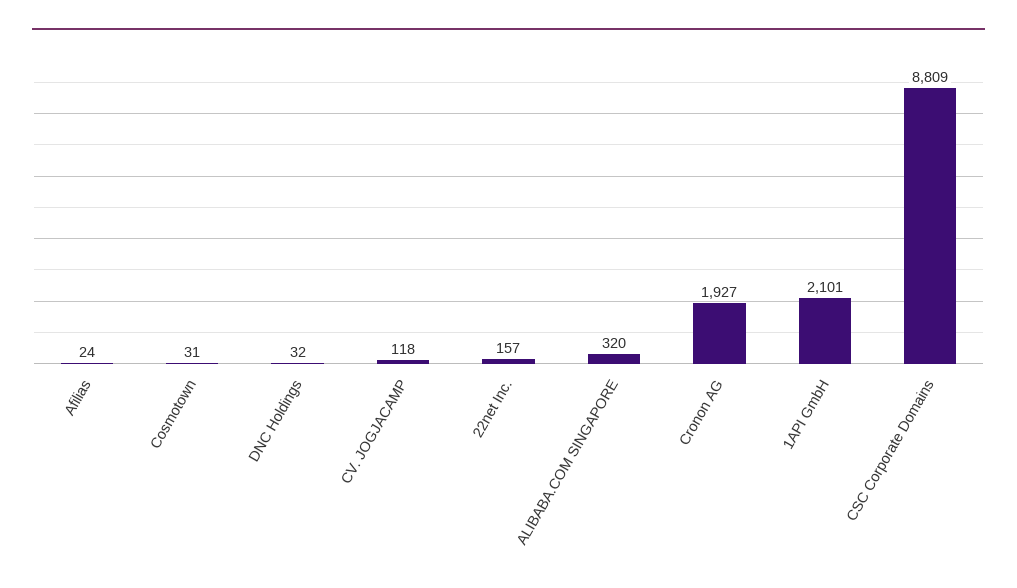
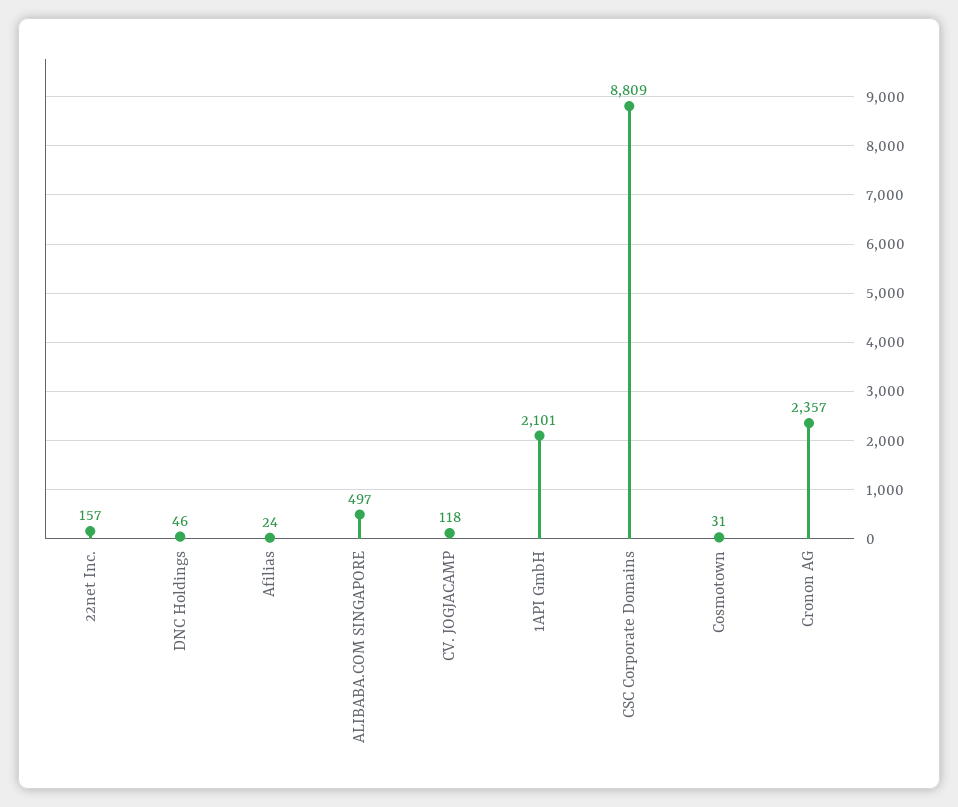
  {
    "Afilias": 24,
    "Cosmotown": 31,
-   "DNC Holdings": 32,
+   "DNC Holdings": 46,
    "CV. JOGJACAMP": 118,
    "22net Inc.": 157,
-   "ALIBABA.COM SINGAPORE": 320,
+   "ALIBABA.COM SINGAPORE": 497,
-   "Cronon AG": 1927,
+   "Cronon AG": 2357,
    "1API GmbH": 2101,
    "CSC Corporate Domains": 8809
  }

